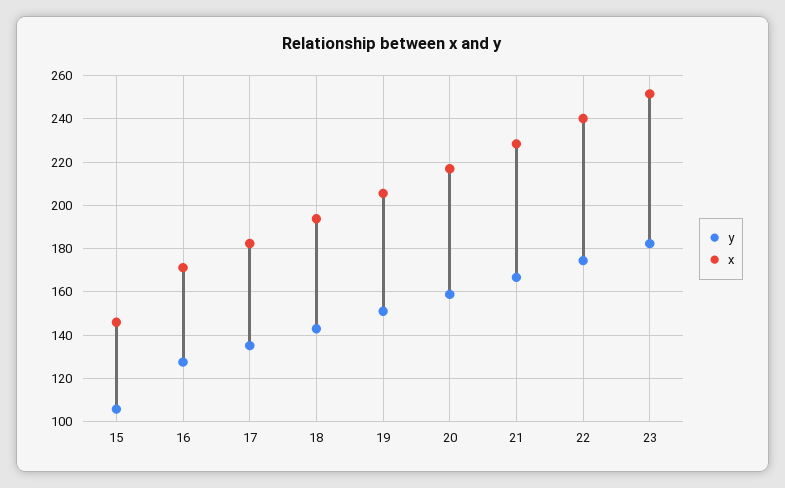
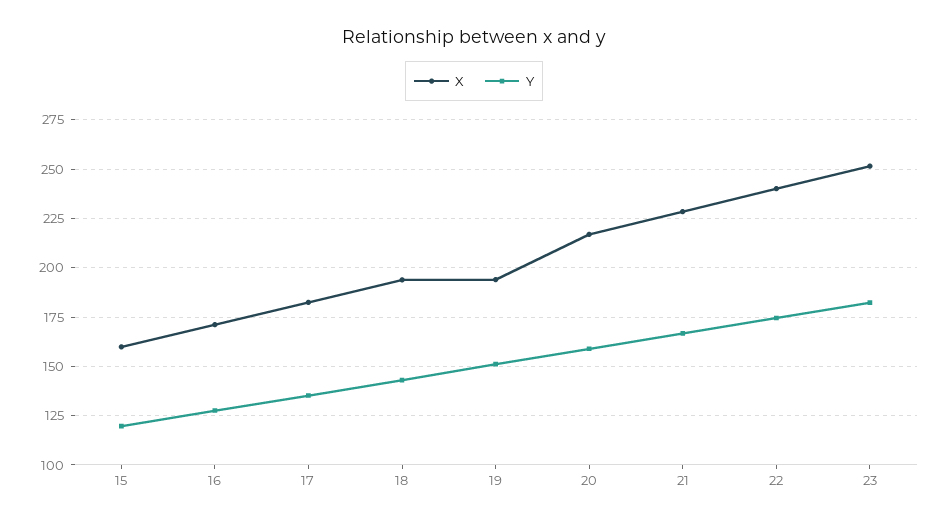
  {
    "y": {
-     "15": 105,
+     "15": 120,
      "16": 130,
      "17": 135,
      "18": 145,
      "19": 150,
      "20": 160,
      "21": 165,
      "22": 175,
      "23": 180
    },
    "x": {
-     "15": 145,
+     "15": 160,
      "16": 170,
      "17": 180,
      "18": 195,
-     "19": 205,
+     "19": 195,
      "20": 215,
      "21": 230,
      "22": 240,
      "23": 250
    }
  }

